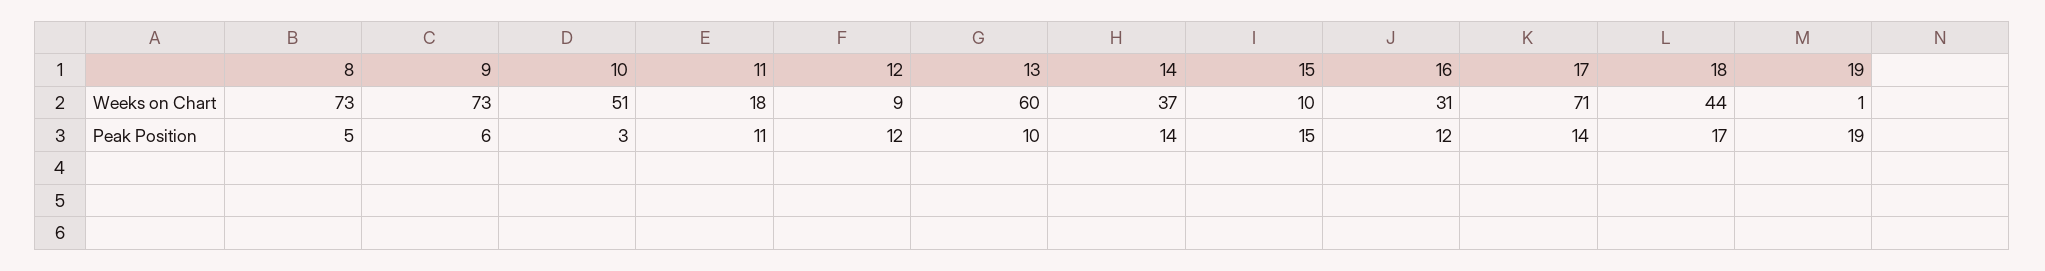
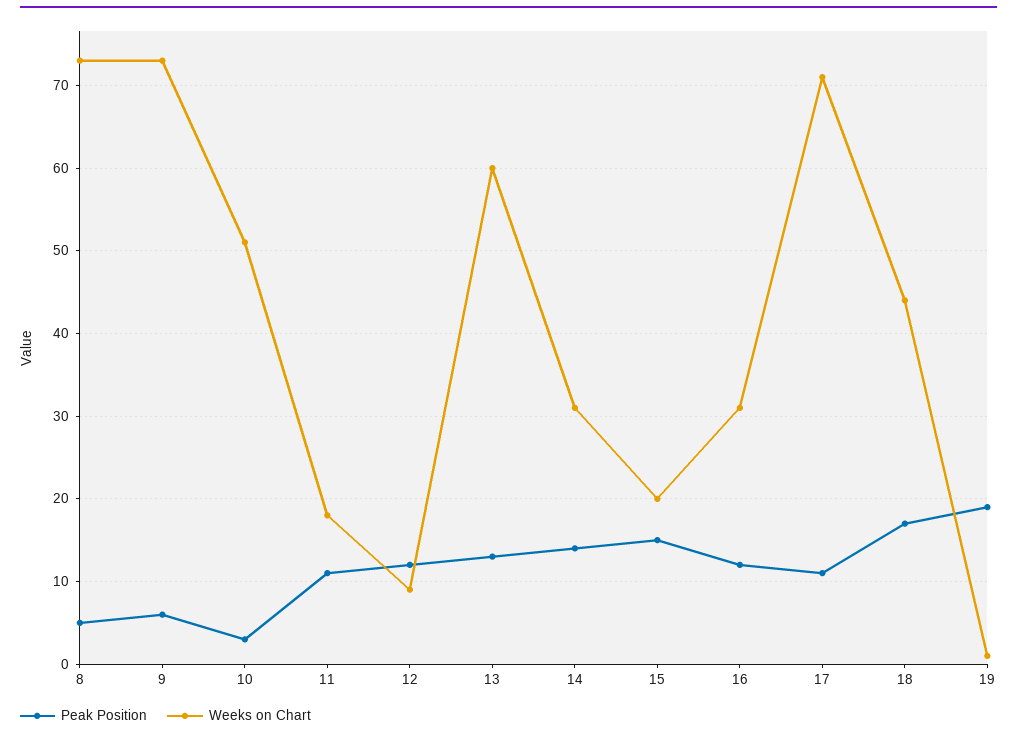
  {
    "Weeks on Chart": {
      "8": 73,
      "9": 73,
      "10": 51,
      "11": 18,
      "12": 9,
      "13": 60,
-     "14": 37,
+     "14": 31,
-     "15": 10,
+     "15": 20,
      "16": 31,
      "17": 71,
      "18": 44,
      "19": 1
    },
    "Peak Position": {
      "8": 5,
      "9": 6,
      "10": 3,
      "11": 11,
      "12": 12,
-     "13": 10,
+     "13": 13,
      "14": 14,
      "15": 15,
      "16": 12,
-     "17": 14,
+     "17": 11,
      "18": 17,
      "19": 19
    }
  }

